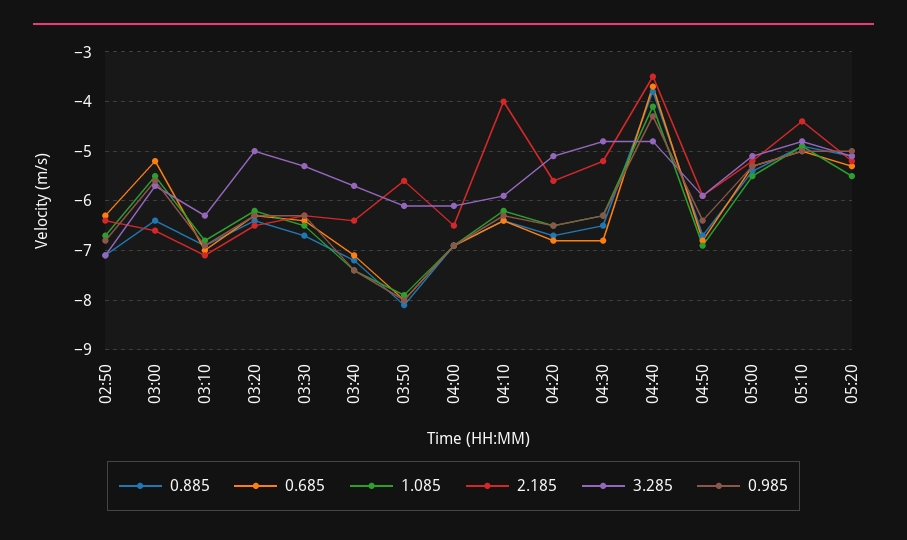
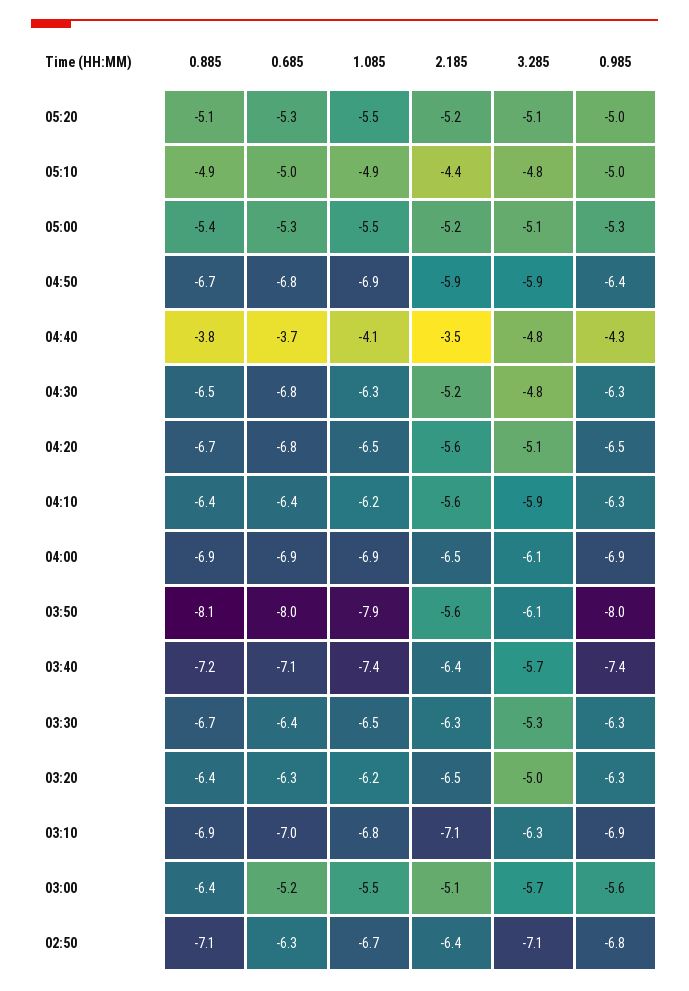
  {
    "0.885": {
      "02:50": -7.1,
      "03:00": -6.4,
      "03:10": -6.9,
      "03:20": -6.4,
      "03:30": -6.7,
      "03:40": -7.2,
      "03:50": -8.1,
      "04:00": -6.9,
      "04:10": -6.4,
      "04:20": -6.7,
      "04:30": -6.5,
      "04:40": -3.8,
      "04:50": -6.7,
      "05:00": -5.4,
      "05:10": -4.9,
      "05:20": -5.1
    },
    "0.685": {
      "02:50": -6.3,
      "03:00": -5.2,
      "03:10": -7,
      "03:20": -6.3,
      "03:30": -6.4,
      "03:40": -7.1,
      "03:50": -8,
      "04:00": -6.9,
      "04:10": -6.4,
      "04:20": -6.8,
      "04:30": -6.8,
      "04:40": -3.7,
      "04:50": -6.8,
      "05:00": -5.3,
      "05:10": -5,
      "05:20": -5.3
    },
    "1.085": {
      "02:50": -6.7,
      "03:00": -5.5,
      "03:10": -6.8,
      "03:20": -6.2,
      "03:30": -6.5,
      "03:40": -7.4,
      "03:50": -7.9,
      "04:00": -6.9,
      "04:10": -6.2,
      "04:20": -6.5,
      "04:30": -6.3,
      "04:40": -4.1,
      "04:50": -6.9,
      "05:00": -5.5,
      "05:10": -4.9,
      "05:20": -5.5
    },
    "2.185": {
      "02:50": -6.4,
-     "03:00": -6.5,
+     "03:00": -5.1,
      "03:10": -7.1,
      "03:20": -6.5,
      "03:30": -6.3,
      "03:40": -6.4,
      "03:50": -5.6,
      "04:00": -6.5,
-     "04:10": -4,
+     "04:10": -5.6,
      "04:20": -5.6,
      "04:30": -5.2,
      "04:40": -3.5,
      "04:50": -5.9,
      "05:00": -5.2,
      "05:10": -4.4,
      "05:20": -5.2
    },
    "3.285": {
      "02:50": -7.1,
      "03:00": -5.7,
      "03:10": -6.3,
      "03:20": -5,
      "03:30": -5.3,
      "03:40": -5.7,
      "03:50": -6.1,
      "04:00": -6.1,
      "04:10": -5.9,
      "04:20": -5.1,
      "04:30": -4.8,
      "04:40": -4.8,
      "04:50": -5.9,
      "05:00": -5.1,
      "05:10": -4.8,
      "05:20": -5.1
    },
    "0.985": {
      "02:50": -6.8,
      "03:00": -5.6,
      "03:10": -6.9,
      "03:20": -6.3,
      "03:30": -6.3,
      "03:40": -7.4,
      "03:50": -8,
      "04:00": -6.9,
      "04:10": -6.3,
      "04:20": -6.5,
      "04:30": -6.3,
      "04:40": -4.3,
      "04:50": -6.4,
      "05:00": -5.3,
      "05:10": -5,
      "05:20": -5
    }
  }

